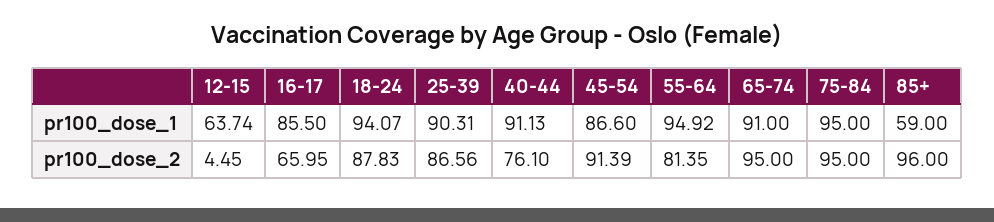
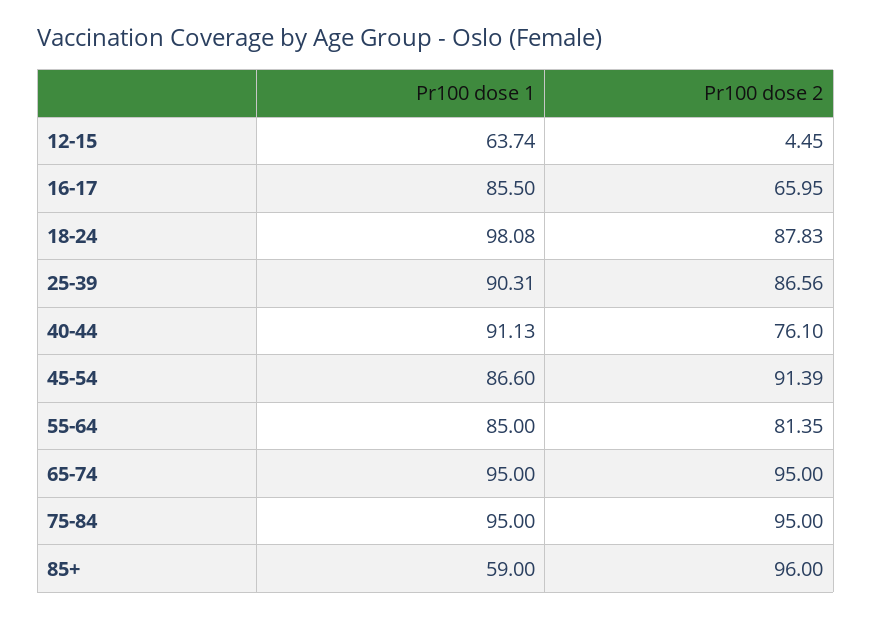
  {
    "12-15": {
      "pr100_dose_1": 63.74,
      "pr100_dose_2": 4.45
    },
    "16-17": {
      "pr100_dose_1": 85.5,
      "pr100_dose_2": 65.95
    },
    "18-24": {
-     "pr100_dose_1": 94.07,
+     "pr100_dose_1": 98.08,
      "pr100_dose_2": 87.83
    },
    "25-39": {
      "pr100_dose_1": 90.31,
      "pr100_dose_2": 86.56
    },
    "40-44": {
      "pr100_dose_1": 91.13,
      "pr100_dose_2": 76.1
    },
    "45-54": {
      "pr100_dose_1": 86.6,
      "pr100_dose_2": 91.39
    },
    "55-64": {
-     "pr100_dose_1": 94.92,
+     "pr100_dose_1": 85,
      "pr100_dose_2": 81.35
    },
    "65-74": {
-     "pr100_dose_1": 91,
+     "pr100_dose_1": 95,
      "pr100_dose_2": 95
    },
    "75-84": {
      "pr100_dose_1": 95,
      "pr100_dose_2": 95
    },
    "85+": {
      "pr100_dose_1": 59,
      "pr100_dose_2": 96
    }
  }

